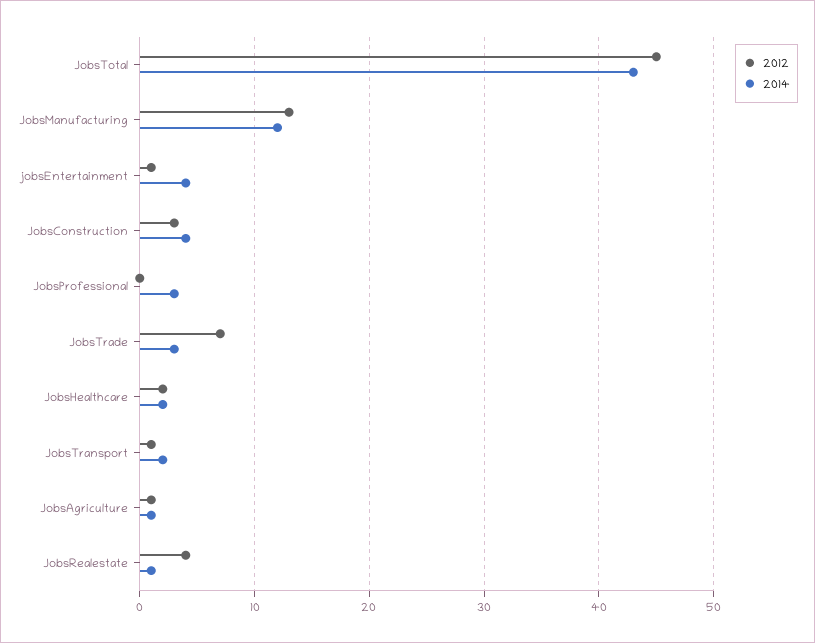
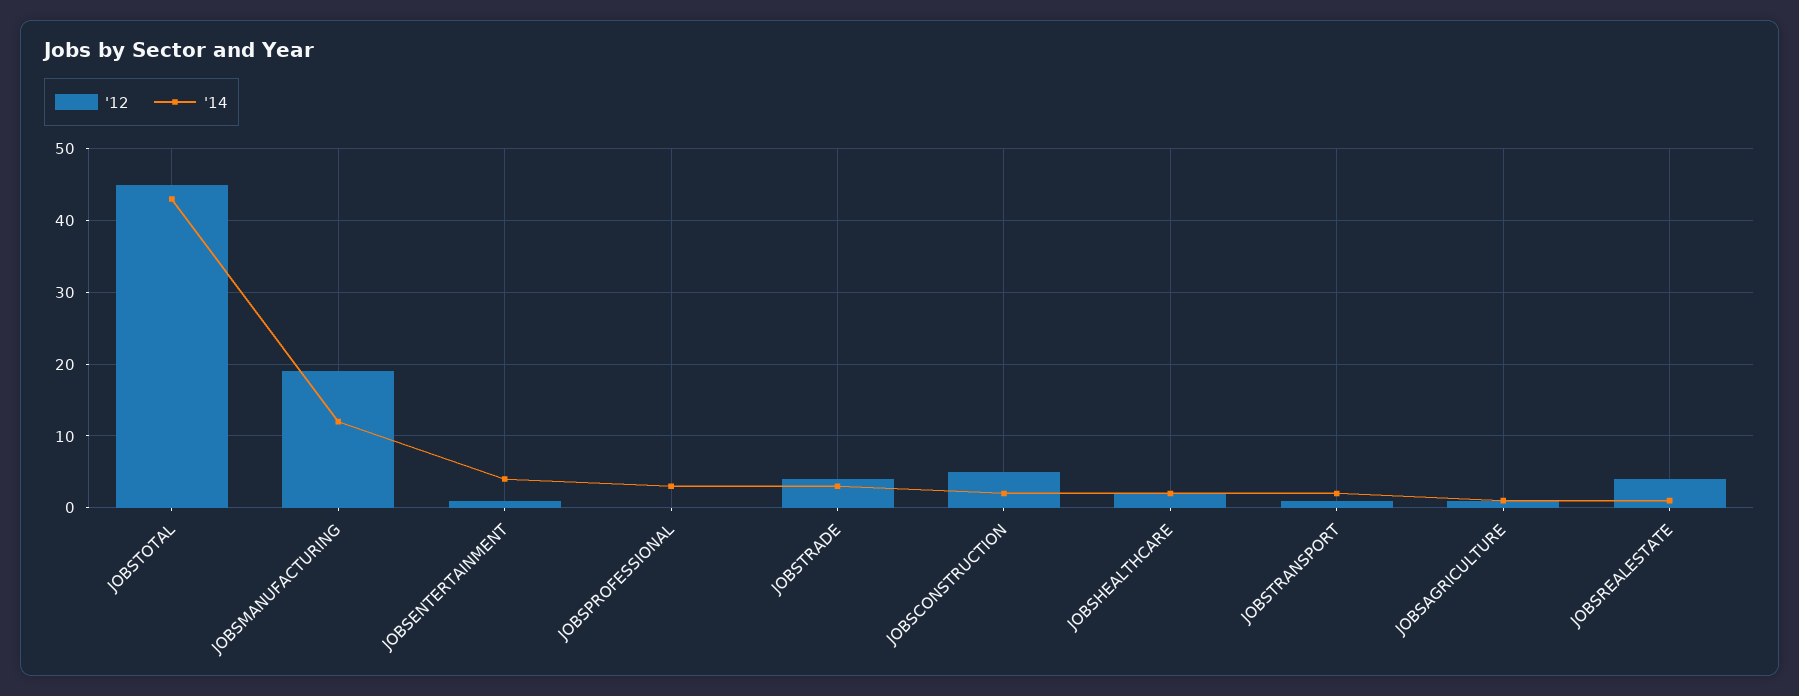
  {
    "2012": {
      "JobsTotal": 45,
-     "JobsManufacturing": 13,
+     "JobsManufacturing": 19,
      "jobsEntertainment": 1,
-     "JobsConstruction": 3,
+     "JobsConstruction": 5,
      "JobsProfessional": 0,
-     "JobsTrade": 7,
+     "JobsTrade": 4,
      "JobsHealthcare": 2,
      "JobsTransport": 1,
      "JobsAgriculture": 1,
      "JobsRealestate": 4
    },
    "2014": {
      "JobsTotal": 43,
      "JobsManufacturing": 12,
      "jobsEntertainment": 4,
-     "JobsConstruction": 4,
+     "JobsConstruction": 2,
      "JobsProfessional": 3,
      "JobsTrade": 3,
      "JobsHealthcare": 2,
      "JobsTransport": 2,
      "JobsAgriculture": 1,
      "JobsRealestate": 1
    }
  }

